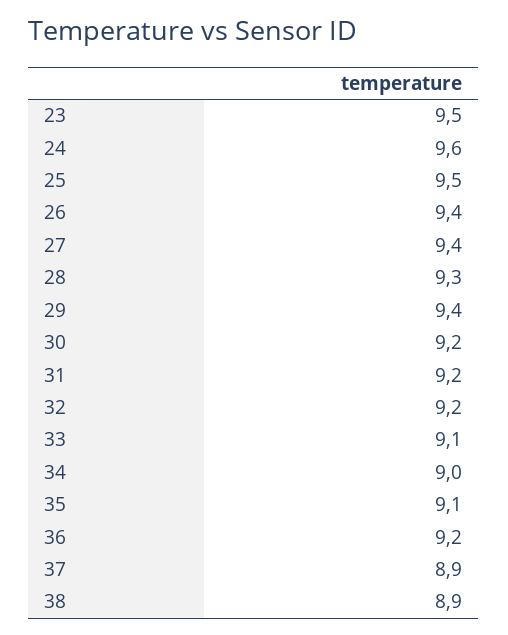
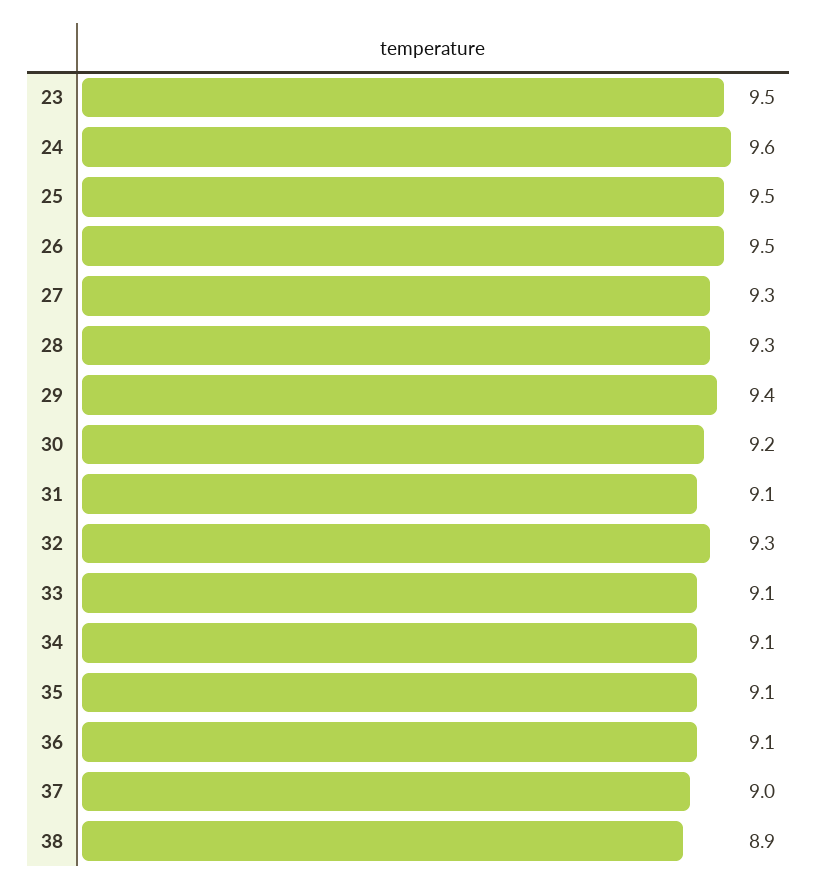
  {
    "23": 9.5,
    "24": 9.6,
    "25": 9.5,
-   "26": 9.4,
+   "26": 9.5,
-   "27": 9.4,
+   "27": 9.3,
    "28": 9.3,
    "29": 9.4,
    "30": 9.2,
-   "31": 9.2,
+   "31": 9.1,
-   "32": 9.2,
+   "32": 9.3,
    "33": 9.1,
-   "34": 9,
+   "34": 9.1,
    "35": 9.1,
-   "36": 9.2,
+   "36": 9.1,
-   "37": 8.9,
+   "37": 9,
    "38": 8.9
  }

